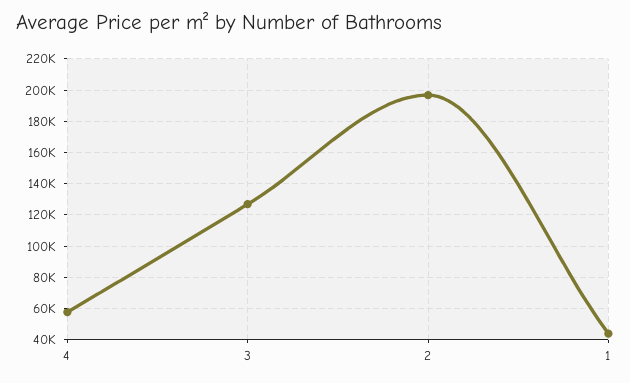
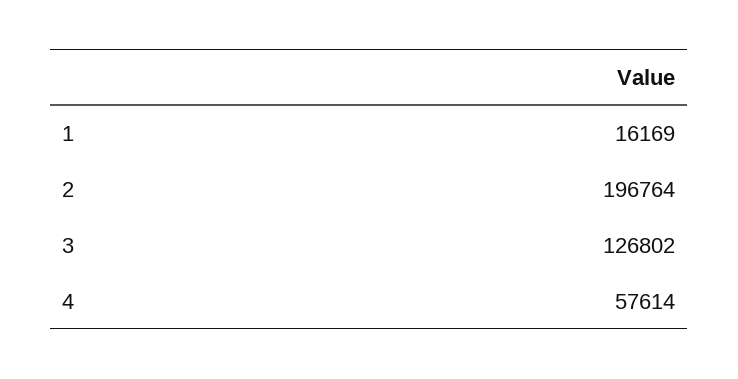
  {
    "4": 57614,
    "3": 126802,
    "2": 196764,
-   "1": 45000
+   "1": 16169
  }

